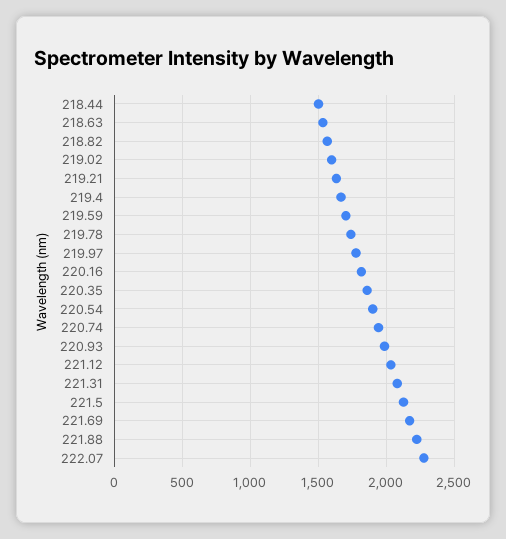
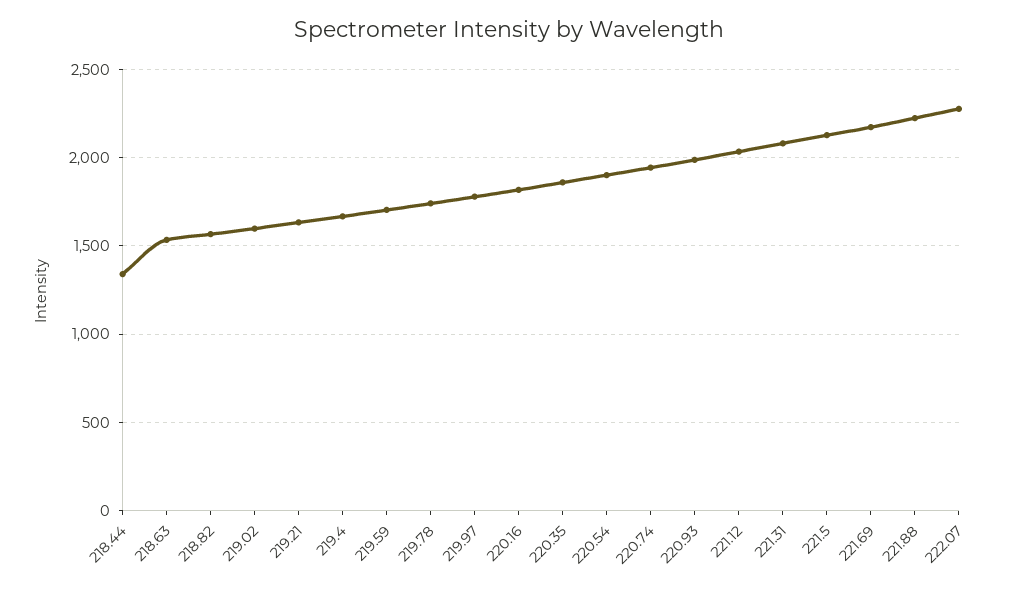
  {
-   "218.44": 1500,
+   "218.44": 1350,
    "218.63": 1550,
    "218.82": 1550,
    "219.02": 1600,
    "219.21": 1650,
    "219.4": 1650,
    "219.59": 1700,
    "219.78": 1750,
    "219.97": 1800,
    "220.16": 1800,
    "220.35": 1850,
    "220.54": 1900,
    "220.74": 1950,
    "220.93": 2000,
    "221.12": 2050,
    "221.31": 2100,
    "221.5": 2150,
    "221.69": 2150,
    "221.88": 2250,
    "222.07": 2300
  }

